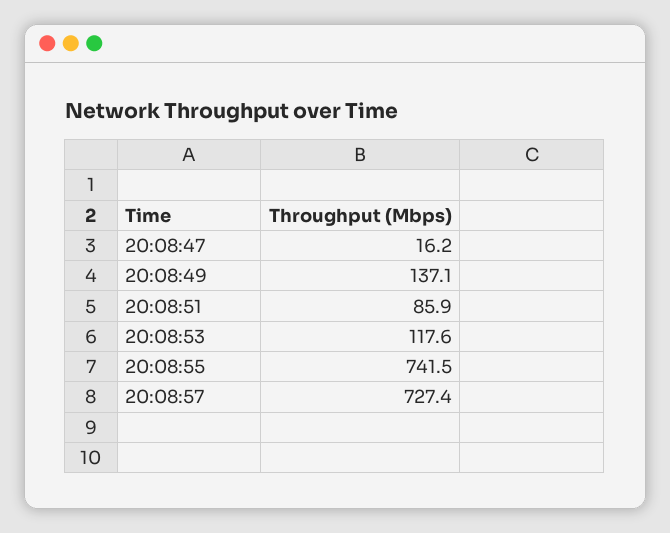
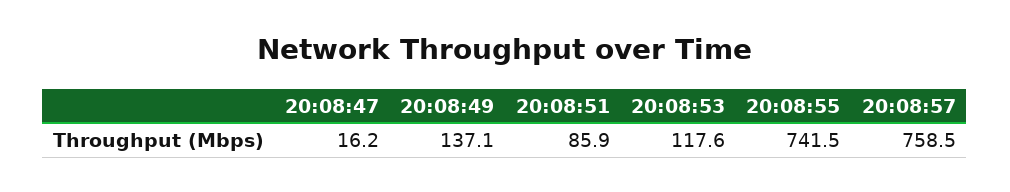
  {
    "20:08:47": 16.2,
    "20:08:49": 137.1,
    "20:08:51": 85.9,
    "20:08:53": 117.6,
    "20:08:55": 741.5,
-   "20:08:57": 727.4
+   "20:08:57": 758.5
  }

